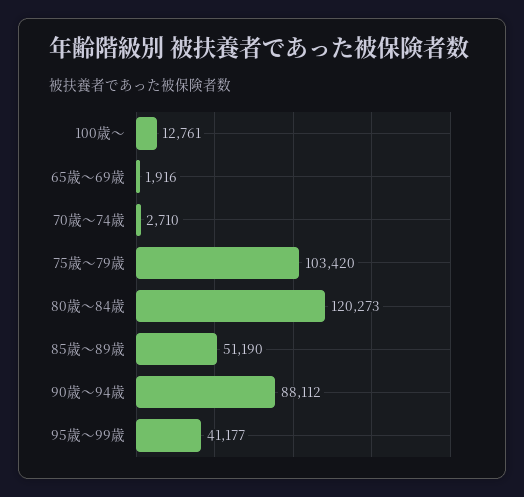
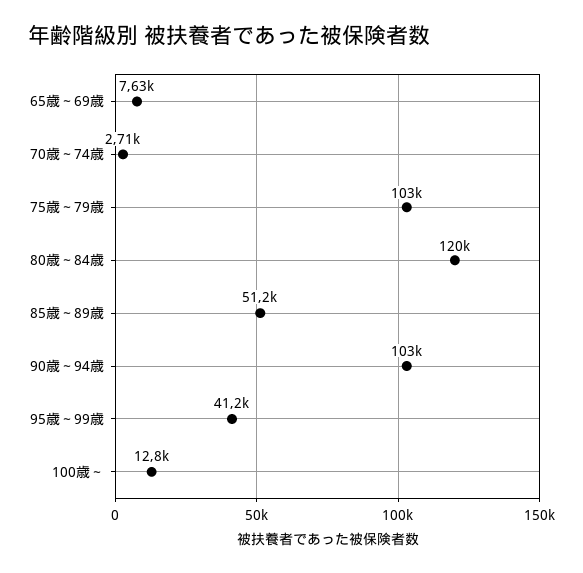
  {
    "100歳～": 12761,
-   "65歳～69歳": 1916,
+   "65歳～69歳": 7630,
    "70歳～74歳": 2710,
    "75歳～79歳": 103420,
    "80歳～84歳": 120273,
    "85歳～89歳": 51190,
-   "90歳～94歳": 88112,
+   "90歳～94歳": 103000,
    "95歳～99歳": 41177
  }

